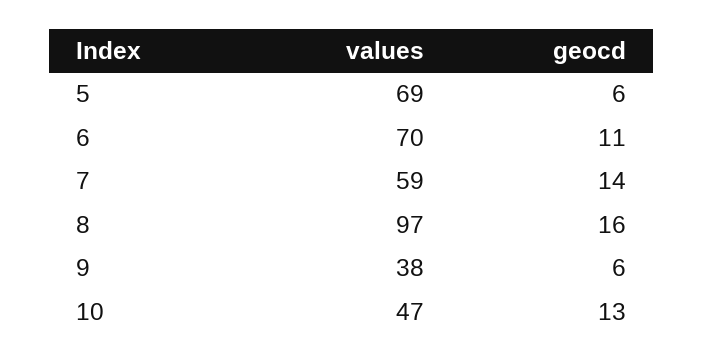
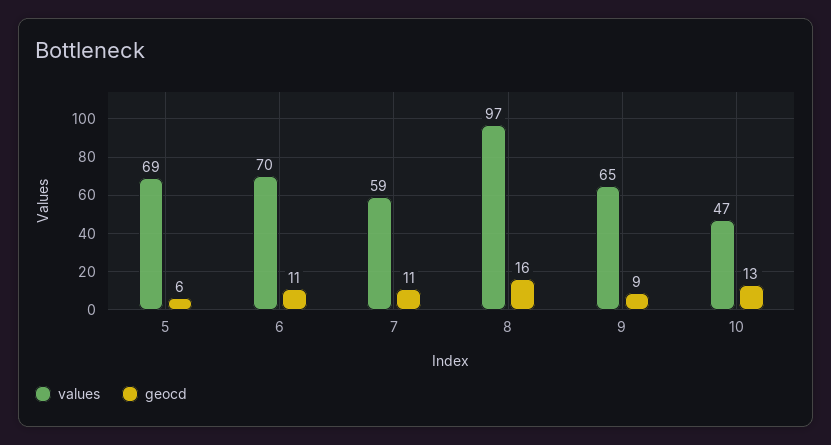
  {
    "values": {
      "5": 69,
      "6": 70,
      "7": 59,
      "8": 97,
-     "9": 38,
+     "9": 65,
      "10": 47
    },
    "geocd": {
      "5": 6,
      "6": 11,
-     "7": 14,
+     "7": 11,
      "8": 16,
-     "9": 6,
+     "9": 9,
      "10": 13
    }
  }

